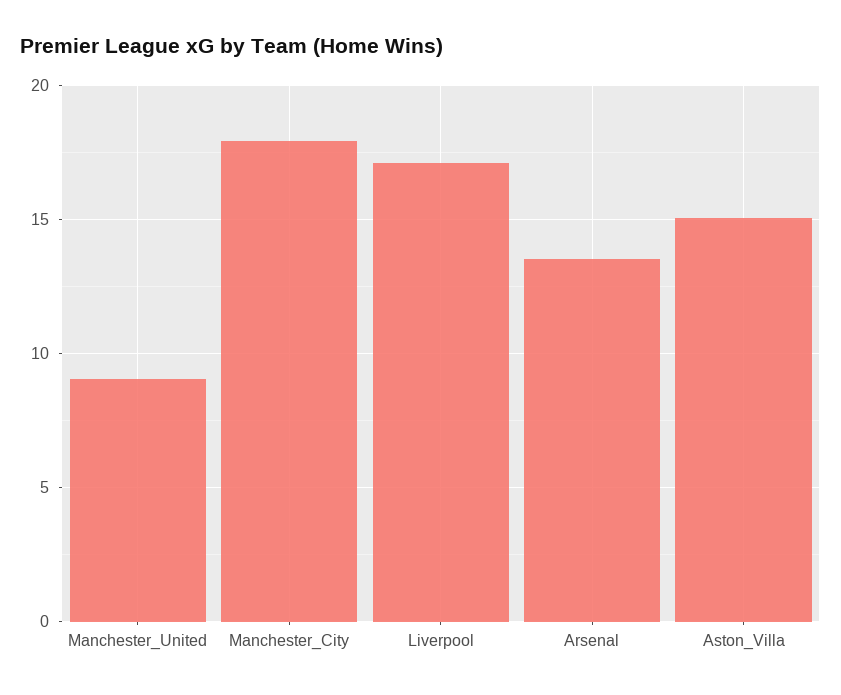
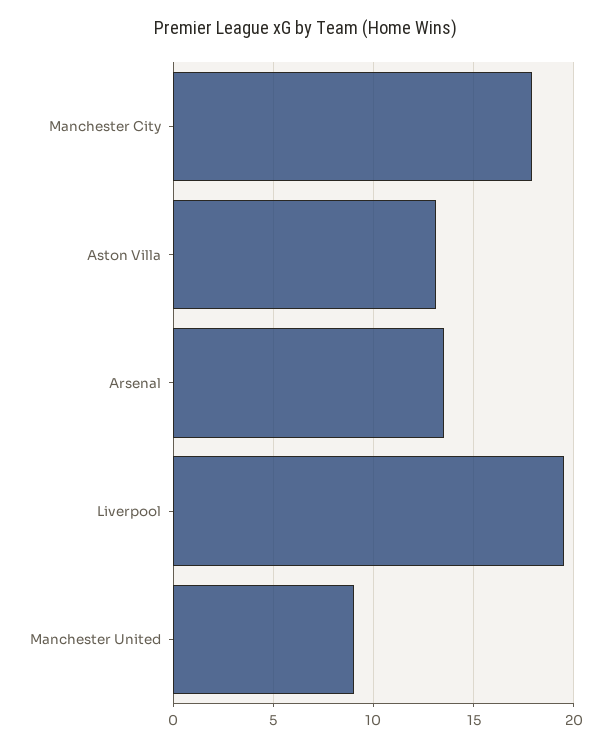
  {
    "Manchester_United": 9,
    "Manchester_City": 18,
-   "Liverpool": 17,
+   "Liverpool": 19.5,
    "Arsenal": 13.5,
-   "Aston_Villa": 15
+   "Aston_Villa": 13
  }

